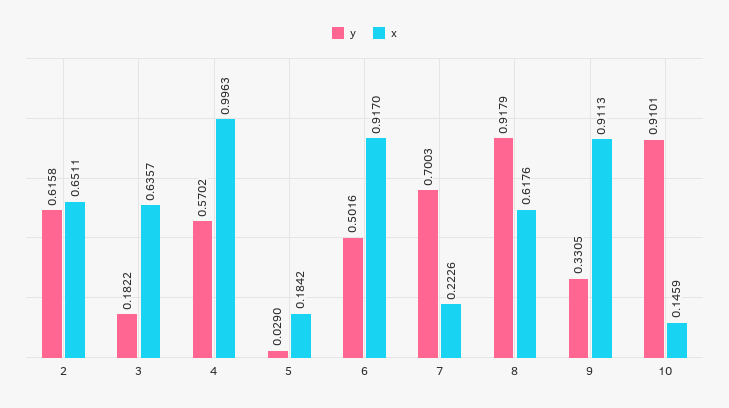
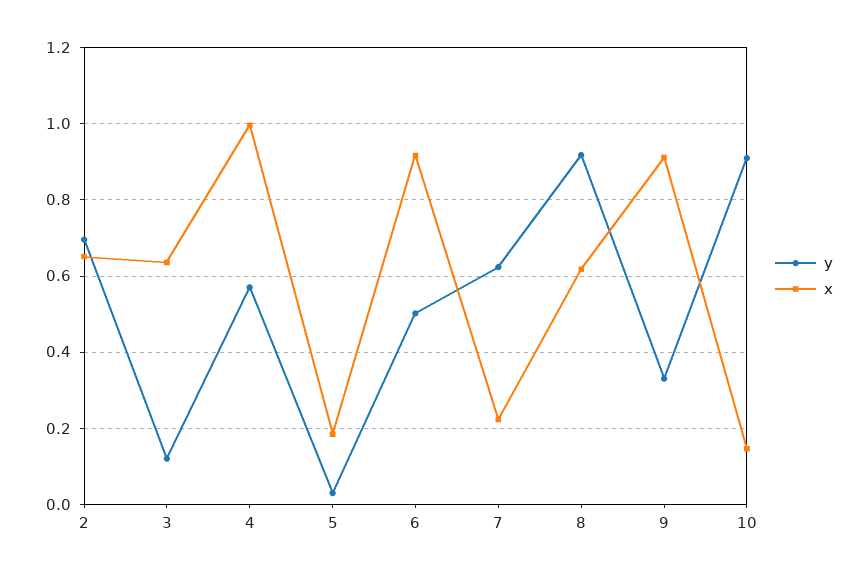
  {
    "y": {
-     "2": 0.6158,
+     "2": 0.7,
-     "3": 0.1822,
+     "3": 0.12,
      "4": 0.5702,
      "5": 0.029,
      "6": 0.5016,
-     "7": 0.7003,
+     "7": 0.62,
      "8": 0.9179,
      "9": 0.3305,
      "10": 0.9101
    },
    "x": {
      "2": 0.6511,
      "3": 0.6357,
      "4": 0.9963,
      "5": 0.1842,
      "6": 0.917,
      "7": 0.2226,
      "8": 0.6176,
      "9": 0.9113,
      "10": 0.1459
    }
  }

